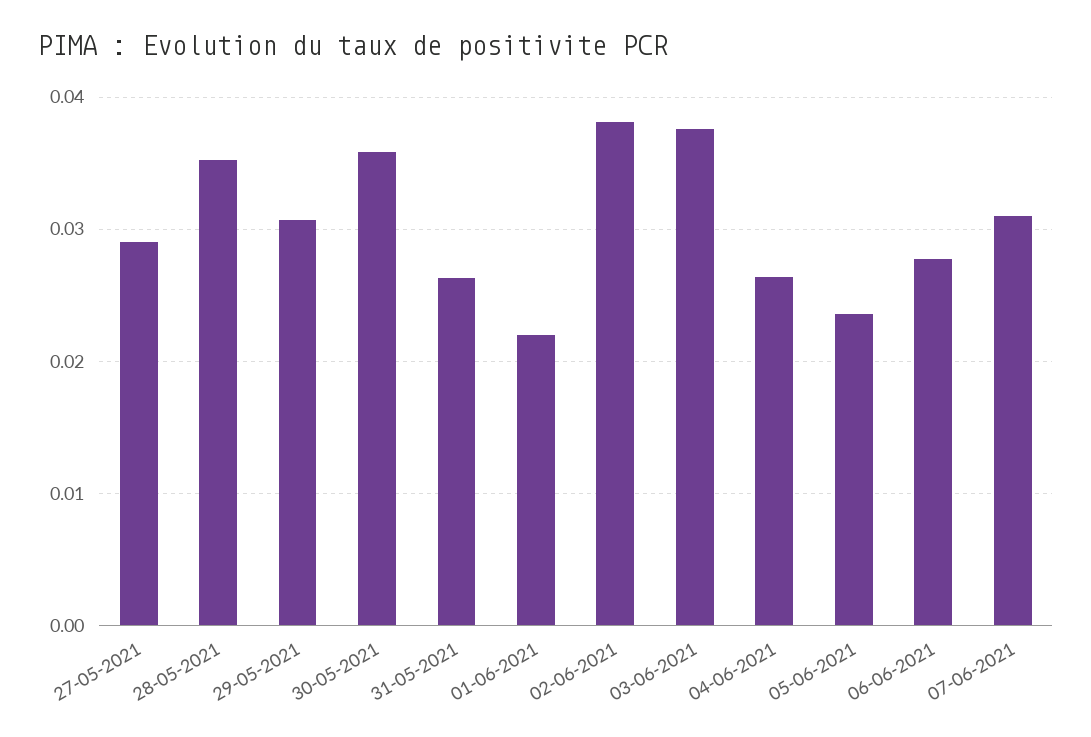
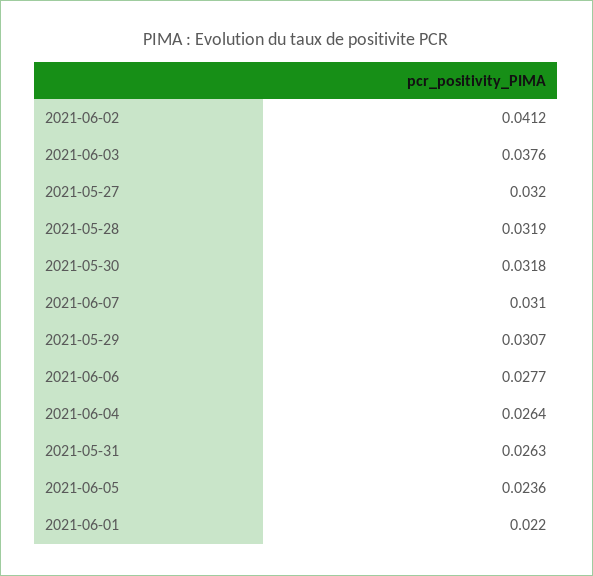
  {
-   "27-05-2021": 0.029,
+   "27-05-2021": 0.032,
-   "28-05-2021": 0.035,
+   "28-05-2021": 0.0319,
    "29-05-2021": 0.0307,
-   "30-05-2021": 0.036,
+   "30-05-2021": 0.0318,
    "31-05-2021": 0.0263,
    "01-06-2021": 0.022,
-   "02-06-2021": 0.038,
+   "02-06-2021": 0.0412,
    "03-06-2021": 0.0376,
    "04-06-2021": 0.0264,
    "05-06-2021": 0.0236,
    "06-06-2021": 0.0277,
    "07-06-2021": 0.031
  }

